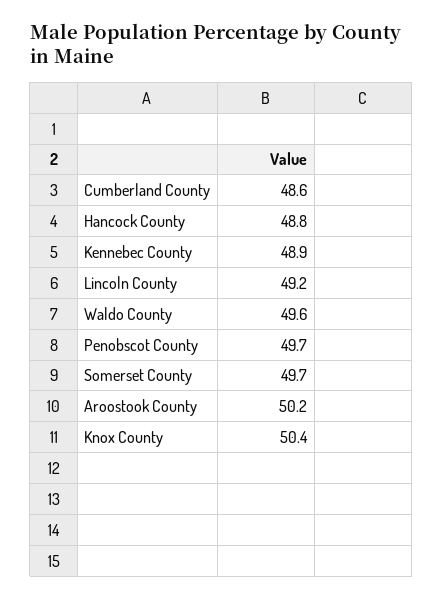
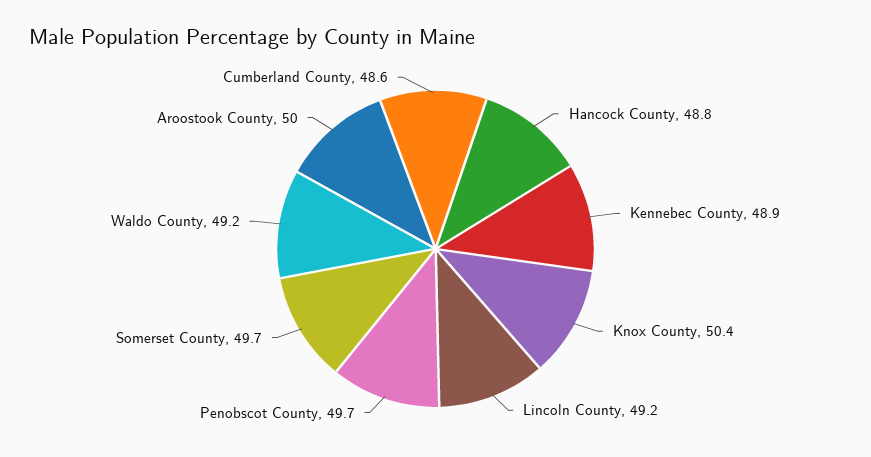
  {
    "Cumberland County": 48.6,
    "Hancock County": 48.8,
    "Kennebec County": 48.9,
    "Lincoln County": 49.2,
-   "Waldo County": 49.6,
+   "Waldo County": 49.2,
    "Penobscot County": 49.7,
    "Somerset County": 49.7,
-   "Aroostook County": 50.2,
+   "Aroostook County": 50,
    "Knox County": 50.4
  }

